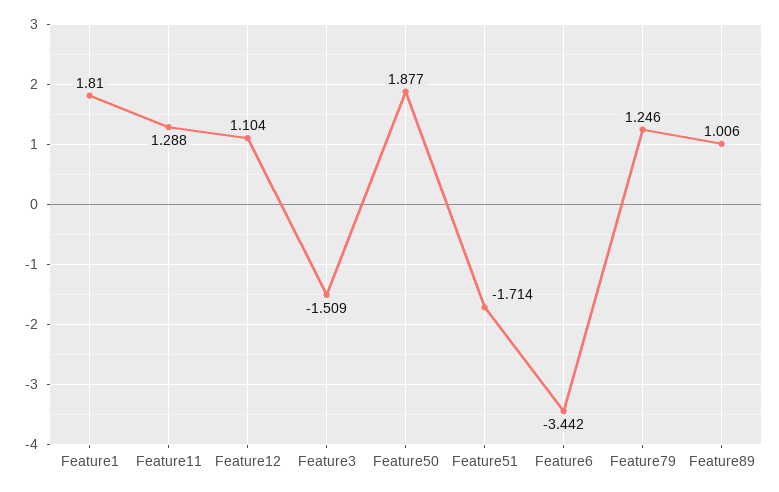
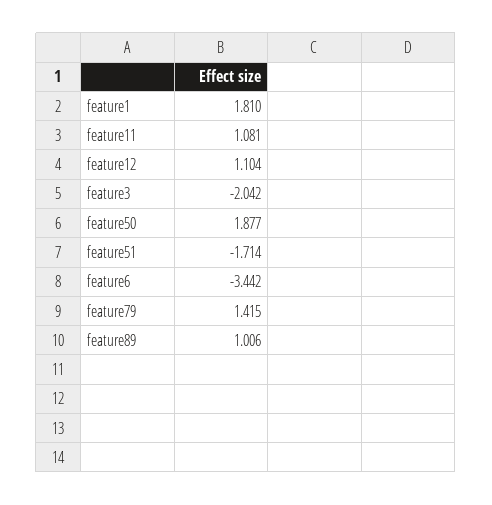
  {
    "Feature1": 1.81,
-   "Feature11": 1.288,
+   "Feature11": 1.081,
    "Feature12": 1.104,
-   "Feature3": -1.509,
+   "Feature3": -2.042,
    "Feature50": 1.877,
    "Feature51": -1.714,
    "Feature6": -3.442,
-   "Feature79": 1.246,
+   "Feature79": 1.415,
    "Feature89": 1.006
  }

